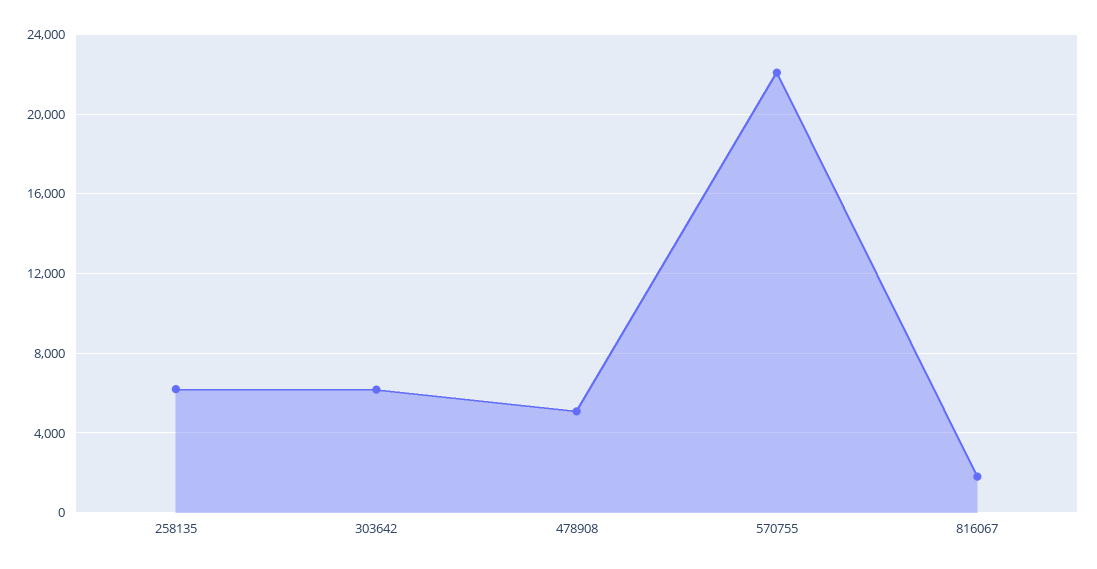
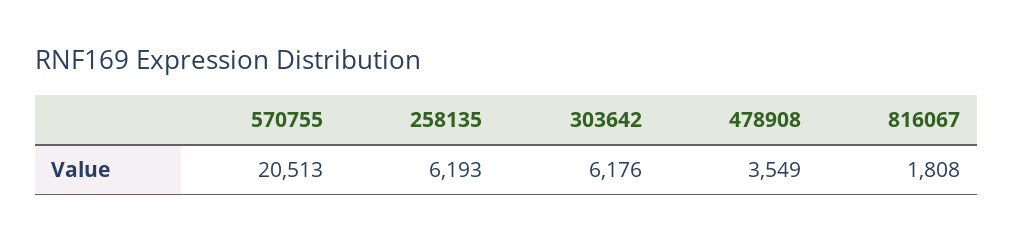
  {
    "258135": 6193,
    "303642": 6176,
-   "478908": 5000,
+   "478908": 3549,
-   "570755": 22000,
+   "570755": 20513,
    "816067": 1808
  }

